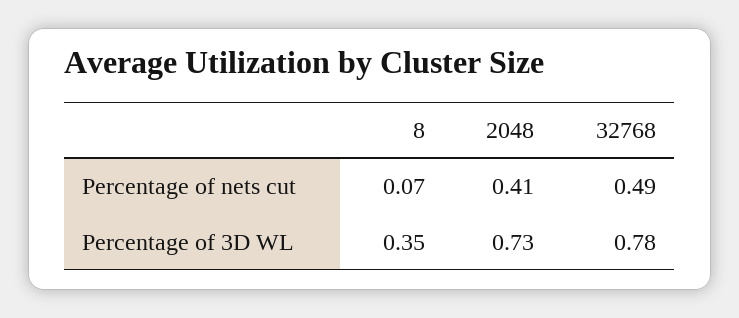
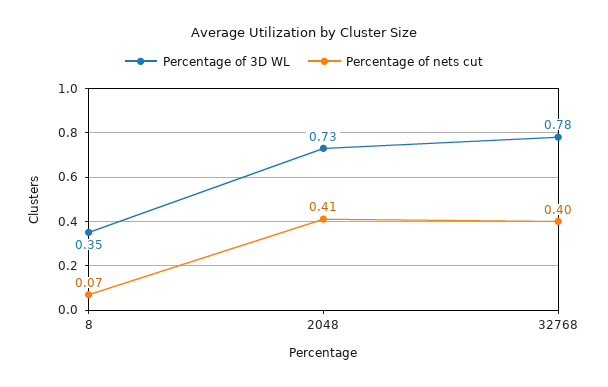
  {
    "Percentage of nets cut": {
      "8": 0.07,
      "2048": 0.41,
-     "32768": 0.49
+     "32768": 0.4
    },
    "Percentage of 3D WL": {
      "8": 0.35,
      "2048": 0.73,
      "32768": 0.78
    }
  }

